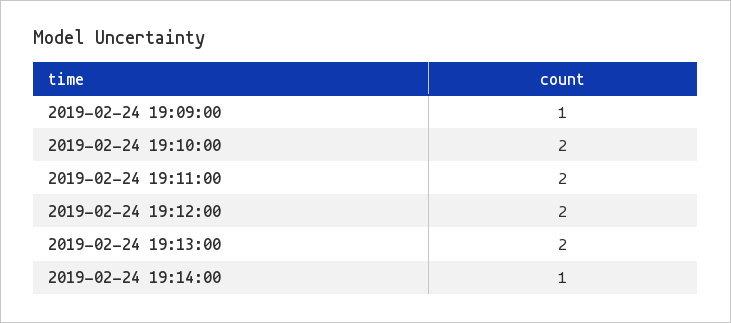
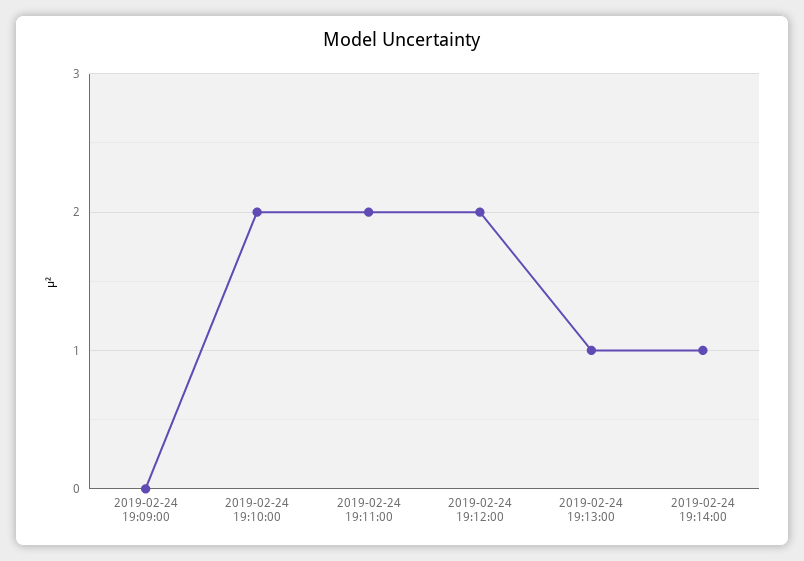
  {
-   "2019-02-24 19:09:00": 1,
+   "2019-02-24 19:09:00": 0,
    "2019-02-24 19:10:00": 2,
    "2019-02-24 19:11:00": 2,
    "2019-02-24 19:12:00": 2,
-   "2019-02-24 19:13:00": 2,
+   "2019-02-24 19:13:00": 1,
    "2019-02-24 19:14:00": 1
  }

